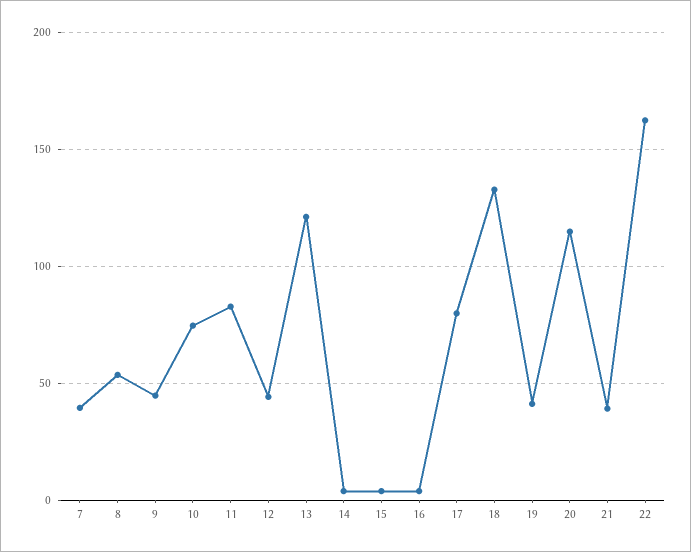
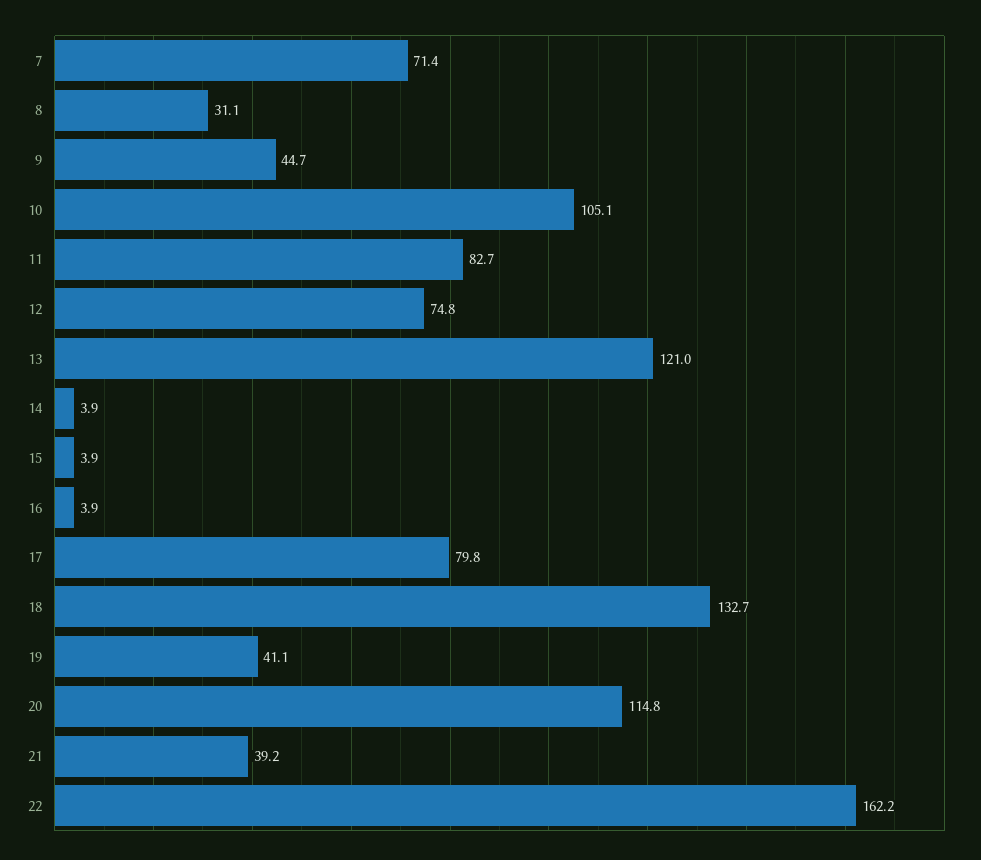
  {
-   "7": 40,
+   "7": 71.4,
-   "8": 55,
+   "8": 31.1,
    "9": 44.7,
-   "10": 75,
+   "10": 105.1,
    "11": 82.7,
-   "12": 45,
+   "12": 74.8,
    "13": 121,
    "14": 3.9,
    "15": 3.9,
    "16": 3.9,
    "17": 79.8,
    "18": 132.7,
    "19": 41.1,
    "20": 114.8,
    "21": 39.2,
    "22": 162.2
  }

